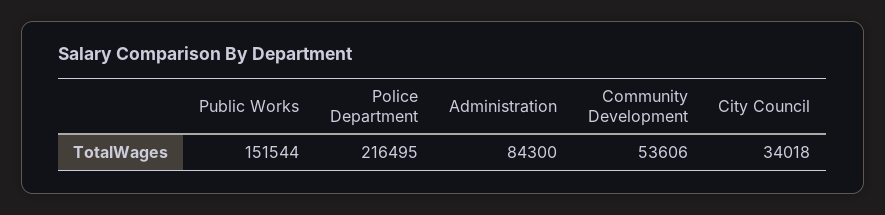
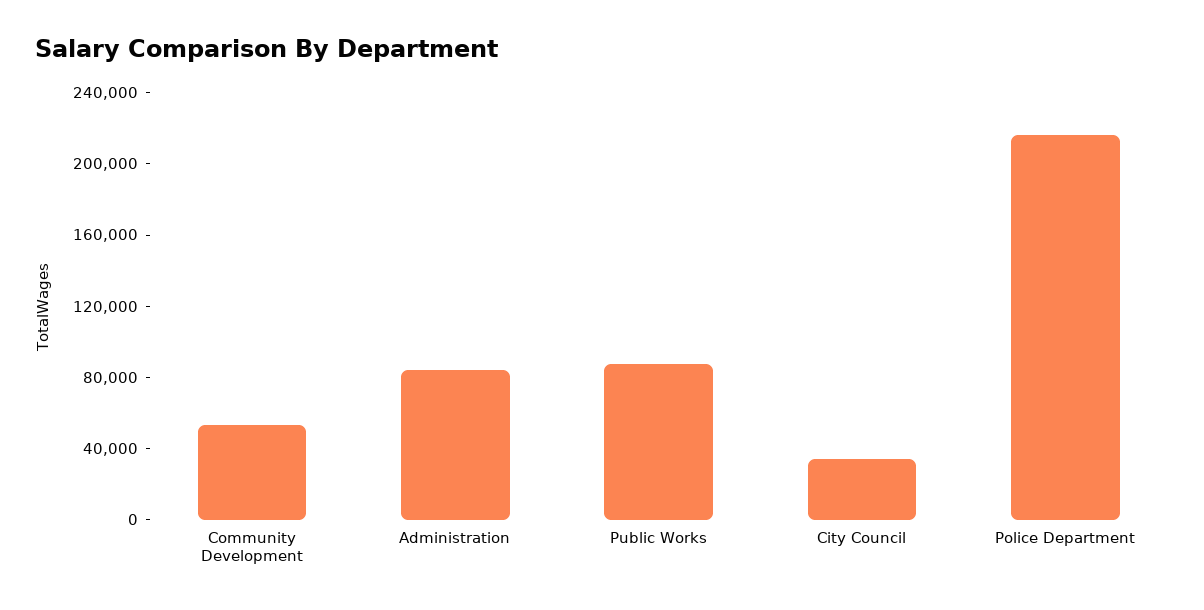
  {
-   "Public Works": 151544,
+   "Public Works": 90000,
    "Police Department": 216495,
    "Administration": 84300,
    "Community Development": 53606,
    "City Council": 34018
  }

